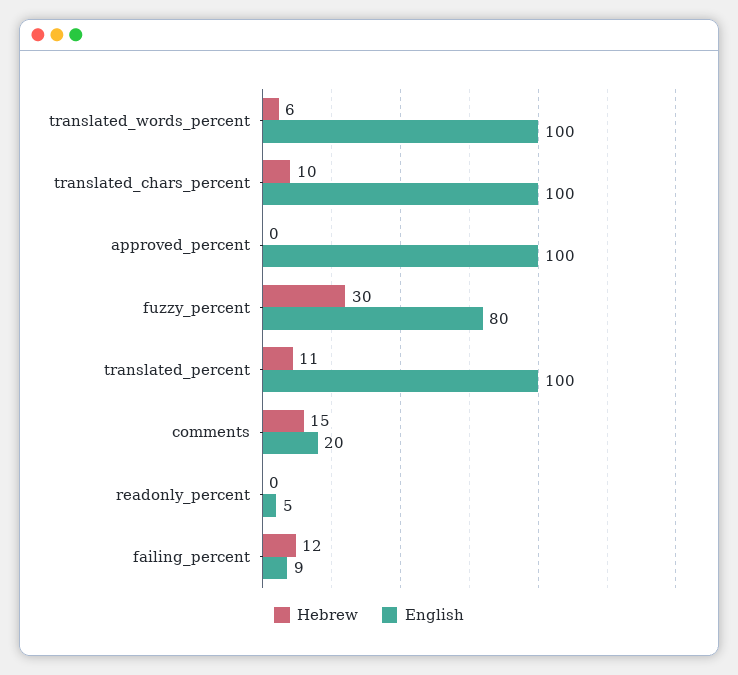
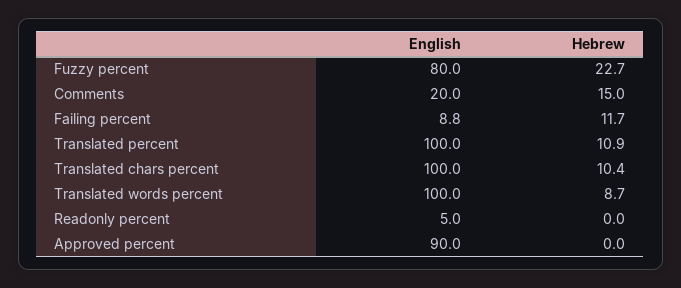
  {
    "Hebrew": {
-     "translated_words_percent": 6,
+     "translated_words_percent": 8.7,
      "translated_chars_percent": 10.4,
      "approved_percent": 0,
-     "fuzzy_percent": 30,
+     "fuzzy_percent": 22.7,
      "translated_percent": 10.9,
      "comments": 15,
      "readonly_percent": 0,
      "failing_percent": 11.7
    },
    "English": {
      "translated_words_percent": 100,
      "translated_chars_percent": 100,
-     "approved_percent": 100,
+     "approved_percent": 90,
      "fuzzy_percent": 80,
      "translated_percent": 100,
      "comments": 20,
      "readonly_percent": 5,
      "failing_percent": 8.8
    }
  }

